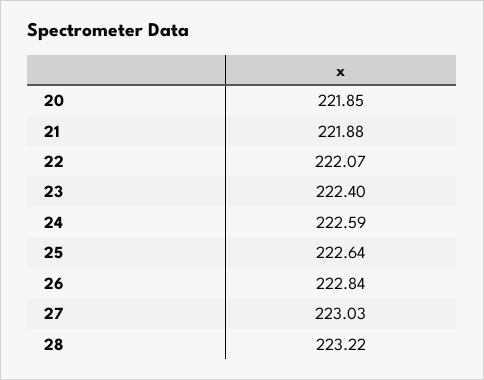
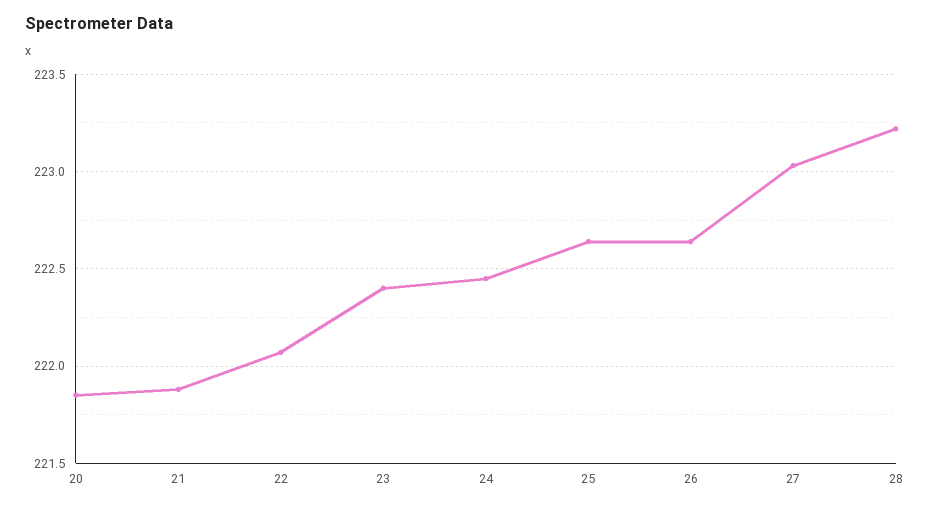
  {
    "20": 221.85,
    "21": 221.88,
    "22": 222.07,
    "23": 222.4,
-   "24": 222.59,
+   "24": 222.45,
    "25": 222.64,
-   "26": 222.84,
+   "26": 222.65,
    "27": 223.03,
    "28": 223.22
  }

